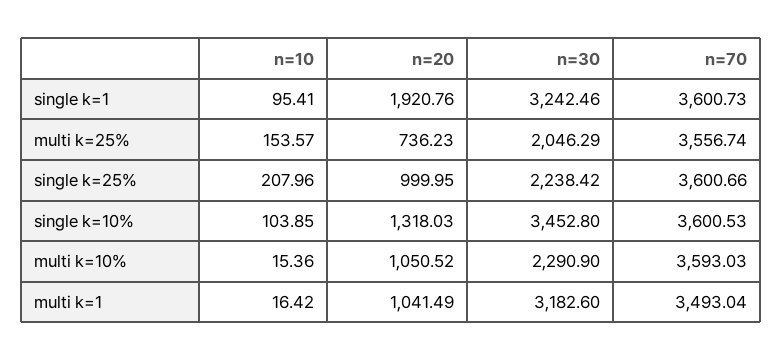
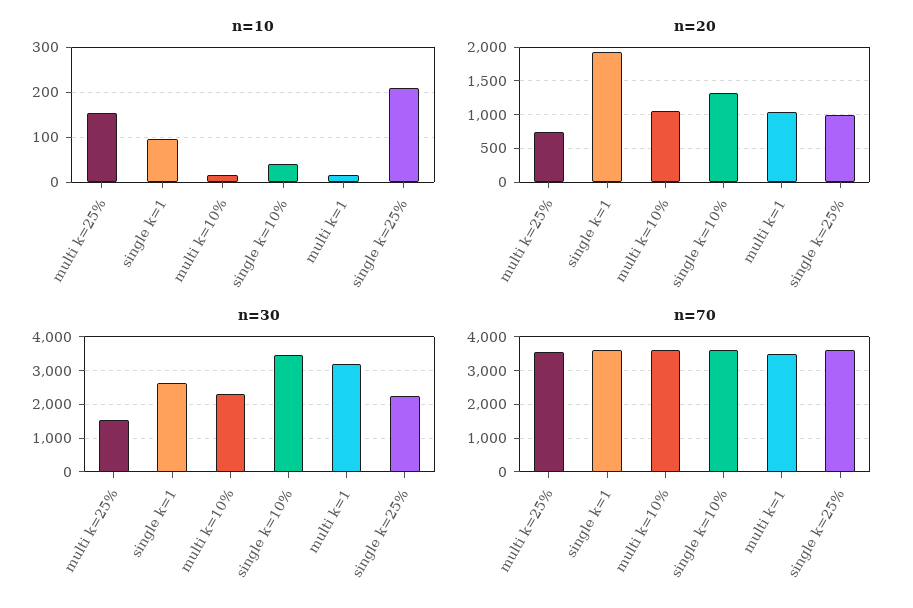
  {
    "n=10": {
      "single k=1": 95.41,
      "multi k=25%": 153.57,
      "single k=25%": 207.96,
-     "single k=10%": 103.85,
+     "single k=10%": 40,
      "multi k=10%": 15.36,
      "multi k=1": 16.42
    },
    "n=20": {
      "single k=1": 1920.76,
      "multi k=25%": 736.23,
      "single k=25%": 999.95,
      "single k=10%": 1318.03,
      "multi k=10%": 1050.52,
      "multi k=1": 1041.49
    },
    "n=30": {
-     "single k=1": 3242.46,
+     "single k=1": 2600,
-     "multi k=25%": 2046.29,
+     "multi k=25%": 1600,
      "single k=25%": 2238.42,
      "single k=10%": 3452.8,
      "multi k=10%": 2290.9,
      "multi k=1": 3182.6
    },
    "n=70": {
      "single k=1": 3600.73,
      "multi k=25%": 3556.74,
      "single k=25%": 3600.66,
      "single k=10%": 3600.53,
      "multi k=10%": 3593.03,
      "multi k=1": 3493.04
    }
  }

